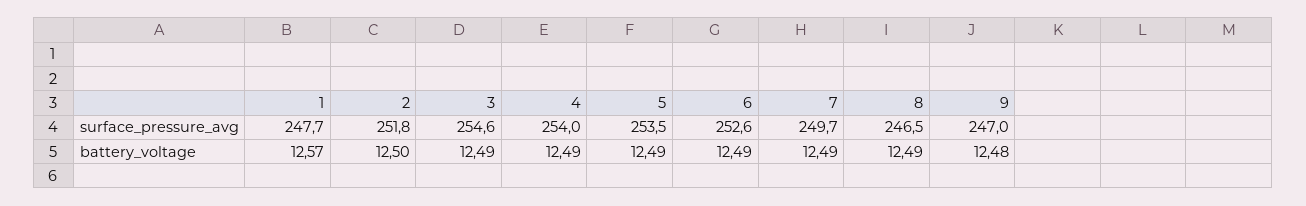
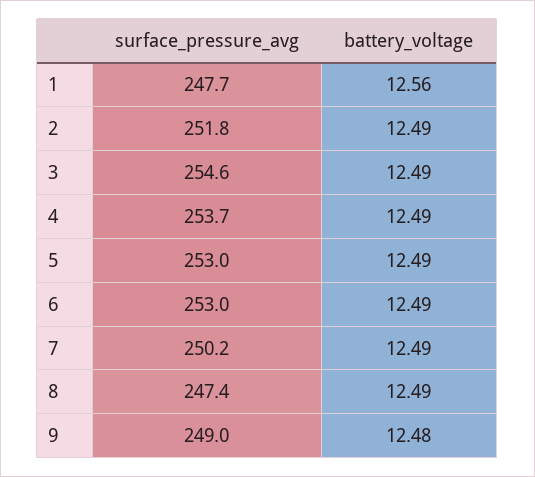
  {
    "1": {
      "surface_pressure_avg": 247.7,
-     "battery_voltage": 12.57
+     "battery_voltage": 12.56
    },
    "2": {
      "surface_pressure_avg": 251.8,
-     "battery_voltage": 12.5
+     "battery_voltage": 12.49
    },
    "3": {
      "surface_pressure_avg": 254.6,
      "battery_voltage": 12.49
    },
    "4": {
-     "surface_pressure_avg": 254,
+     "surface_pressure_avg": 253.7,
      "battery_voltage": 12.49
    },
    "5": {
-     "surface_pressure_avg": 253.5,
+     "surface_pressure_avg": 253,
      "battery_voltage": 12.49
    },
    "6": {
-     "surface_pressure_avg": 252.6,
+     "surface_pressure_avg": 253,
      "battery_voltage": 12.49
    },
    "7": {
-     "surface_pressure_avg": 249.7,
+     "surface_pressure_avg": 250.2,
      "battery_voltage": 12.49
    },
    "8": {
-     "surface_pressure_avg": 246.5,
+     "surface_pressure_avg": 247.4,
      "battery_voltage": 12.49
    },
    "9": {
-     "surface_pressure_avg": 247,
+     "surface_pressure_avg": 249,
      "battery_voltage": 12.48
    }
  }

